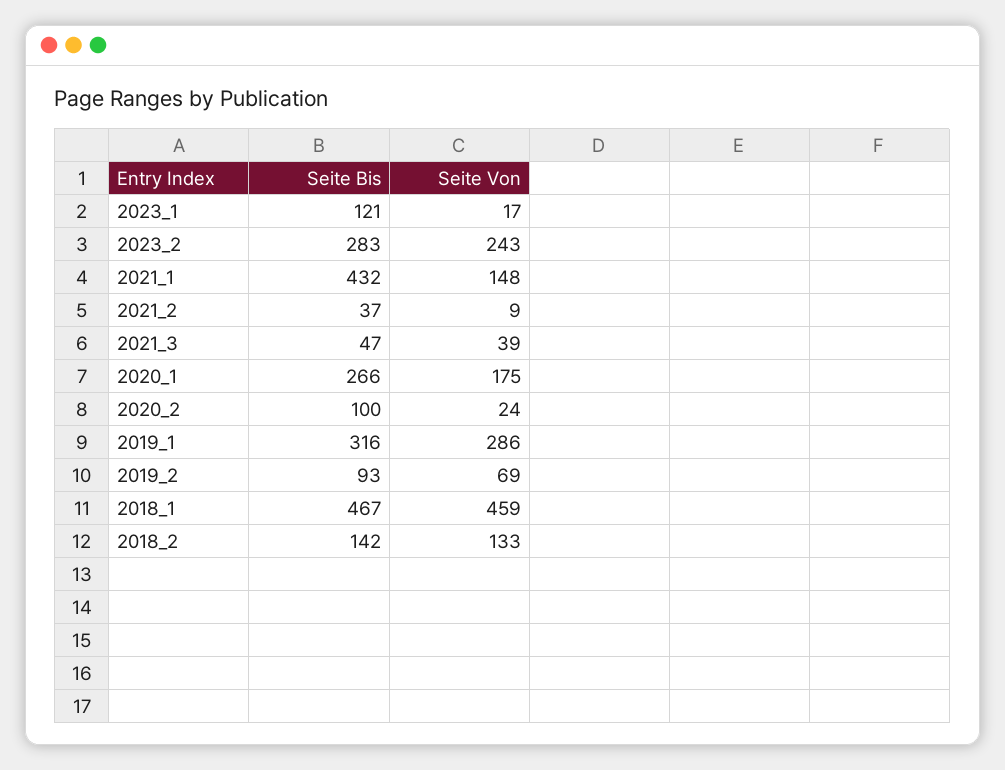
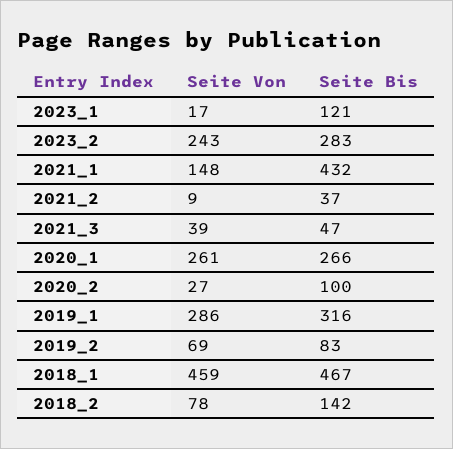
  {
    "Seite Bis": {
      "2023_1": 121,
      "2023_2": 283,
      "2021_1": 432,
      "2021_2": 37,
      "2021_3": 47,
      "2020_1": 266,
      "2020_2": 100,
      "2019_1": 316,
-     "2019_2": 93,
+     "2019_2": 83,
      "2018_1": 467,
      "2018_2": 142
    },
    "Seite Von": {
      "2023_1": 17,
      "2023_2": 243,
      "2021_1": 148,
      "2021_2": 9,
      "2021_3": 39,
-     "2020_1": 175,
+     "2020_1": 261,
-     "2020_2": 24,
+     "2020_2": 27,
      "2019_1": 286,
      "2019_2": 69,
      "2018_1": 459,
-     "2018_2": 133
+     "2018_2": 78
    }
  }

